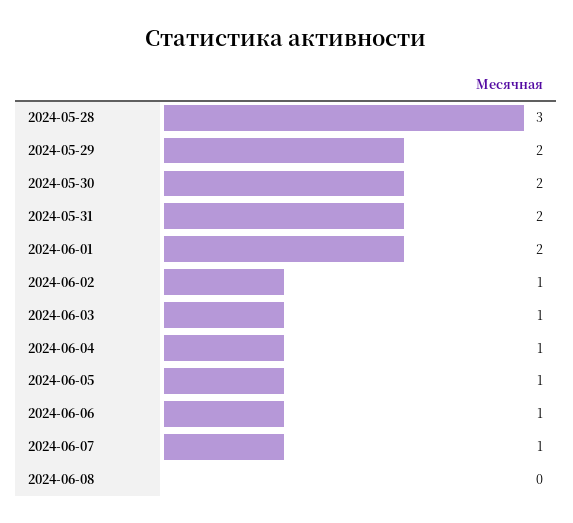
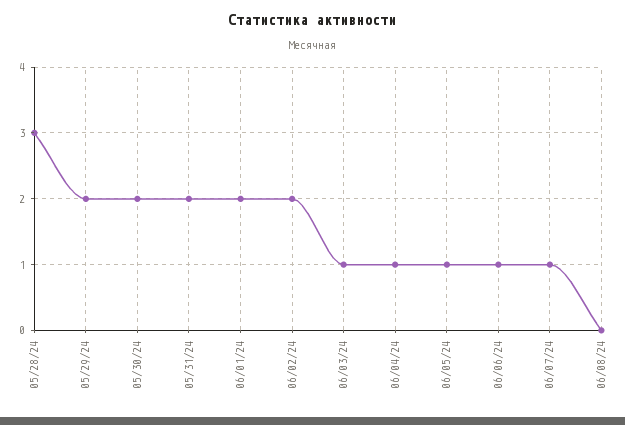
  {
    "2024-05-28": 3,
    "2024-05-29": 2,
    "2024-05-30": 2,
    "2024-05-31": 2,
    "2024-06-01": 2,
-   "2024-06-02": 1,
+   "2024-06-02": 2,
    "2024-06-03": 1,
    "2024-06-04": 1,
    "2024-06-05": 1,
    "2024-06-06": 1,
    "2024-06-07": 1,
    "2024-06-08": 0
  }

